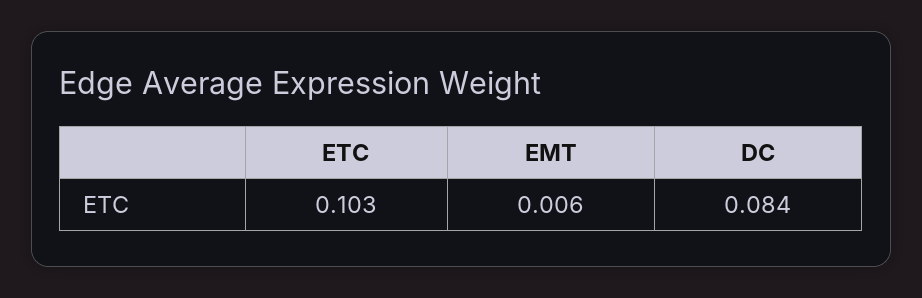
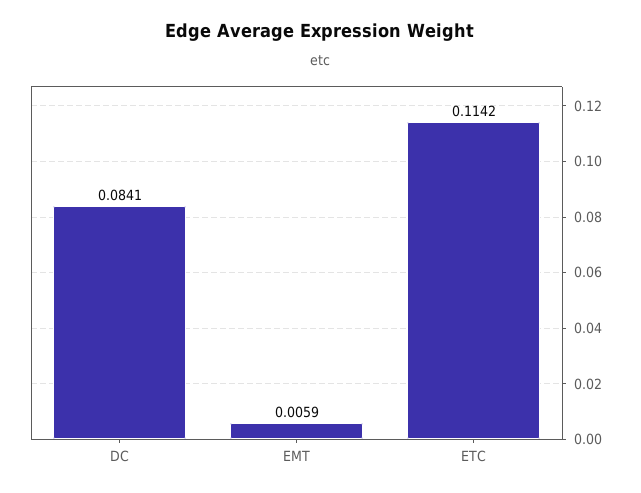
  {
-   "ETC": 0.103,
+   "ETC": 0.1142,
    "EMT": 0.0059,
    "DC": 0.0841
  }

